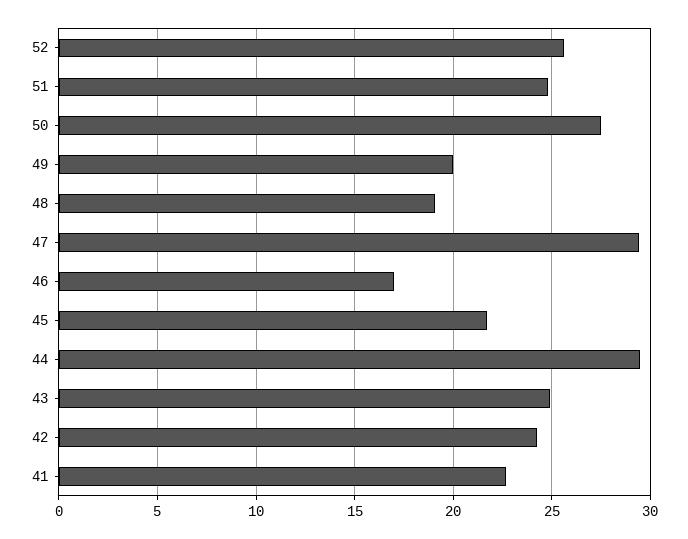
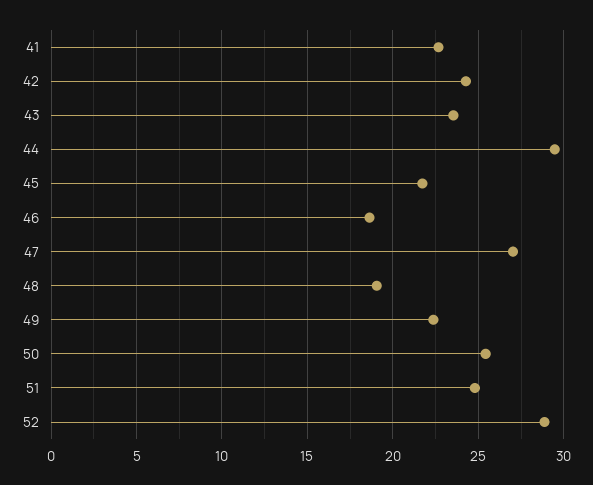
  {
-   "52": 25.5,
+   "52": 29,
    "51": 25,
-   "50": 27.5,
+   "50": 25.5,
-   "49": 20,
+   "49": 22.5,
    "48": 19,
-   "47": 29.5,
+   "47": 27,
-   "46": 17,
+   "46": 18.5,
    "45": 21.5,
    "44": 29.5,
-   "43": 25,
+   "43": 23.5,
    "42": 24.5,
    "41": 22.5
  }

